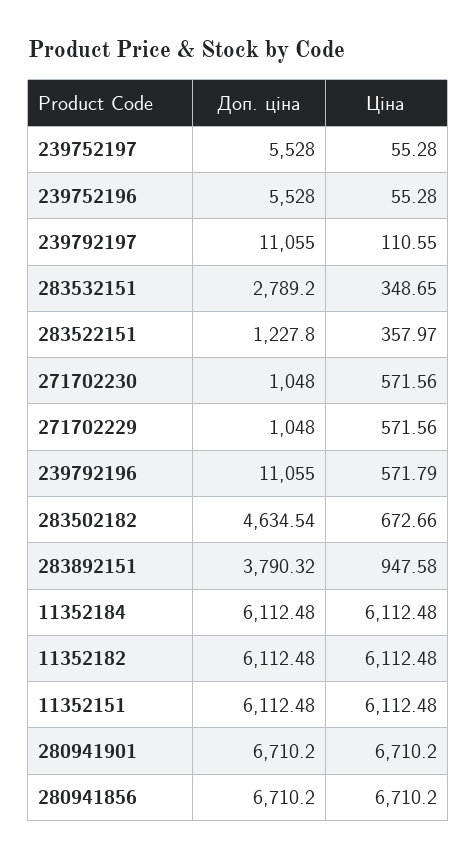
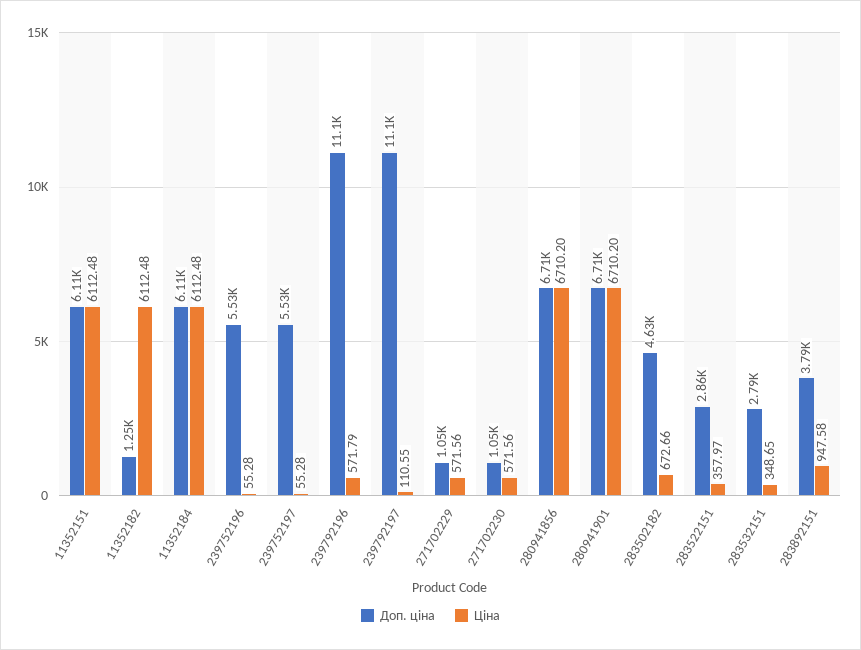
  {
    "Доп. ціна": {
      "239752197": 5528,
      "239752196": 5528,
      "239792197": 11055,
      "283532151": 2789.2,
-     "283522151": 1227.8,
+     "283522151": 2860,
      "271702230": 1048,
      "271702229": 1048,
      "239792196": 11055,
      "283502182": 4634.54,
      "283892151": 3790.32,
      "11352184": 6112.48,
-     "11352182": 6112.48,
+     "11352182": 1250,
      "11352151": 6112.48,
      "280941901": 6710.2,
      "280941856": 6710.2
    },
    "Ціна": {
      "239752197": 55.28,
      "239752196": 55.28,
      "239792197": 110.55,
      "283532151": 348.65,
      "283522151": 357.97,
      "271702230": 571.56,
      "271702229": 571.56,
      "239792196": 571.79,
      "283502182": 672.66,
      "283892151": 947.58,
      "11352184": 6112.48,
      "11352182": 6112.48,
      "11352151": 6112.48,
      "280941901": 6710.2,
      "280941856": 6710.2
    }
  }

